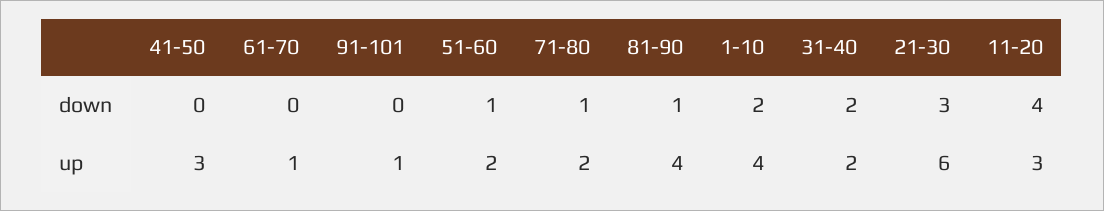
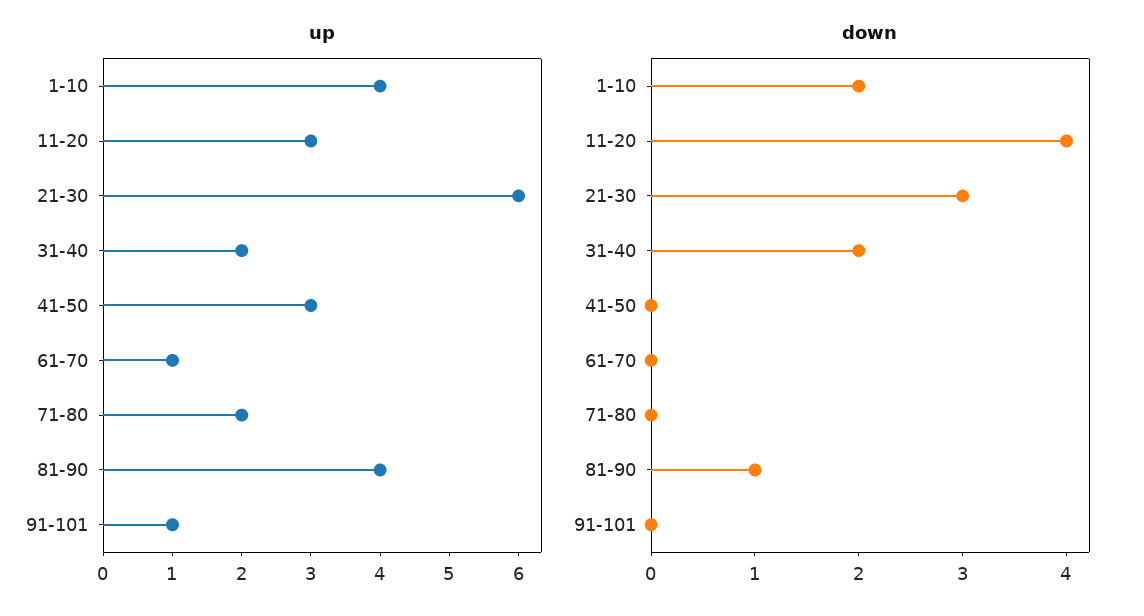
  {
    "down": {
      "41-50": 0,
      "61-70": 0,
      "91-101": 0,
-     "51-60": 1,
-     "71-80": 1,
+     "71-80": 0,
      "81-90": 1,
      "1-10": 2,
      "31-40": 2,
      "21-30": 3,
      "11-20": 4
    },
    "up": {
      "41-50": 3,
      "61-70": 1,
      "91-101": 1,
-     "51-60": 2,
      "71-80": 2,
      "81-90": 4,
      "1-10": 4,
      "31-40": 2,
      "21-30": 6,
      "11-20": 3
    }
  }

